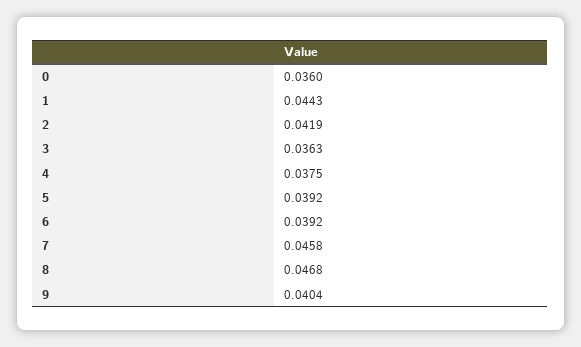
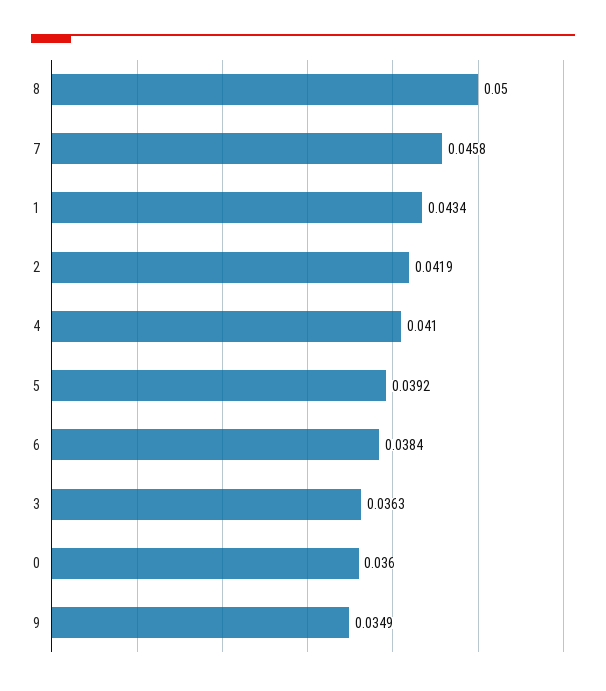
  {
    "0": 0.036,
-   "1": 0.0443,
+   "1": 0.0434,
    "2": 0.0419,
    "3": 0.0363,
-   "4": 0.0375,
+   "4": 0.041,
    "5": 0.0392,
-   "6": 0.0392,
+   "6": 0.0384,
    "7": 0.0458,
-   "8": 0.0468,
+   "8": 0.05,
-   "9": 0.0404
+   "9": 0.0349
  }

